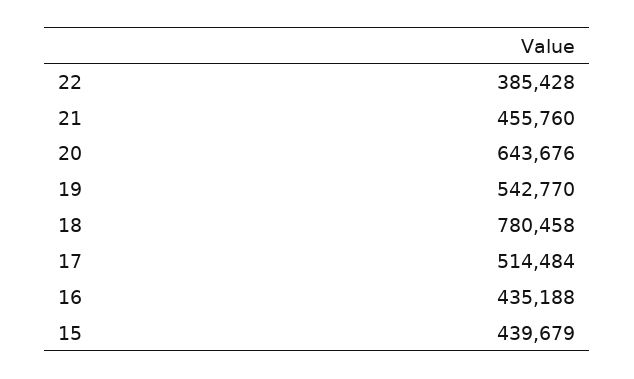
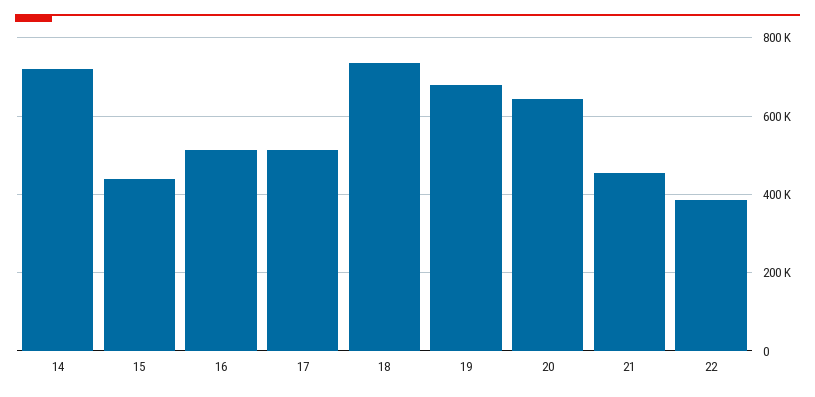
  {
    "22": 385428,
    "21": 455760,
    "20": 643676,
-   "19": 542770,
+   "19": 680000,
-   "18": 780458,
+   "18": 740000,
    "17": 514484,
-   "16": 435188,
+   "16": 520000,
-   "15": 439679
+   "15": 439679,
+   "14": 720000
  }

